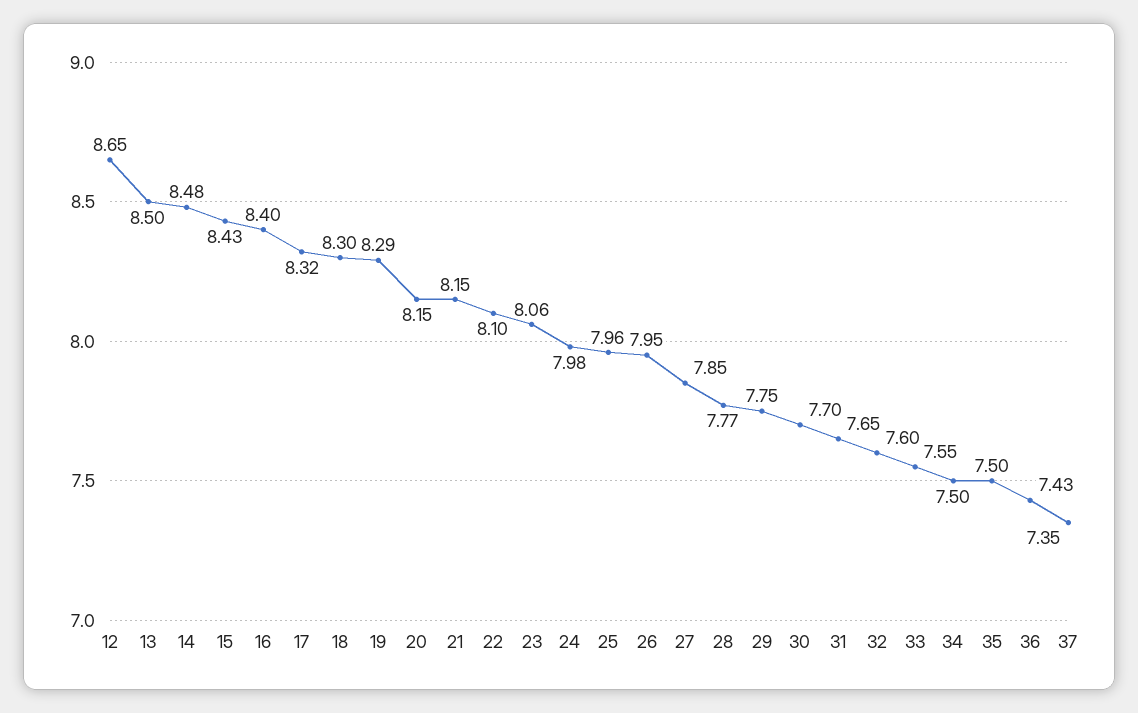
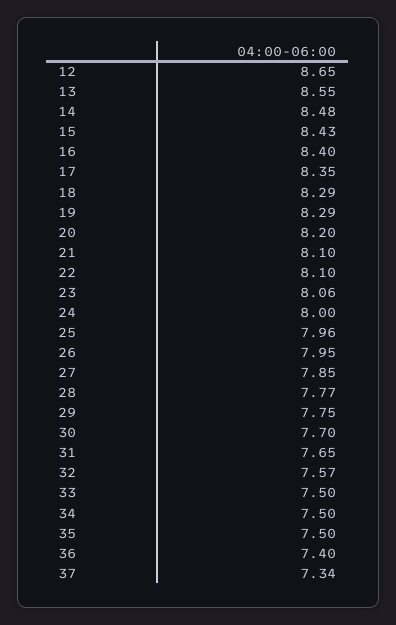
  {
    "12": 8.65,
-   "13": 8.5,
+   "13": 8.55,
    "14": 8.48,
    "15": 8.43,
    "16": 8.4,
-   "17": 8.32,
+   "17": 8.35,
-   "18": 8.3,
+   "18": 8.29,
    "19": 8.29,
-   "20": 8.15,
+   "20": 8.2,
-   "21": 8.15,
+   "21": 8.1,
    "22": 8.1,
    "23": 8.06,
-   "24": 7.98,
+   "24": 8,
    "25": 7.96,
    "26": 7.95,
    "27": 7.85,
    "28": 7.77,
    "29": 7.75,
    "30": 7.7,
    "31": 7.65,
-   "32": 7.6,
+   "32": 7.57,
-   "33": 7.55,
+   "33": 7.5,
    "34": 7.5,
    "35": 7.5,
-   "36": 7.43,
+   "36": 7.4,
-   "37": 7.35
+   "37": 7.34
  }

